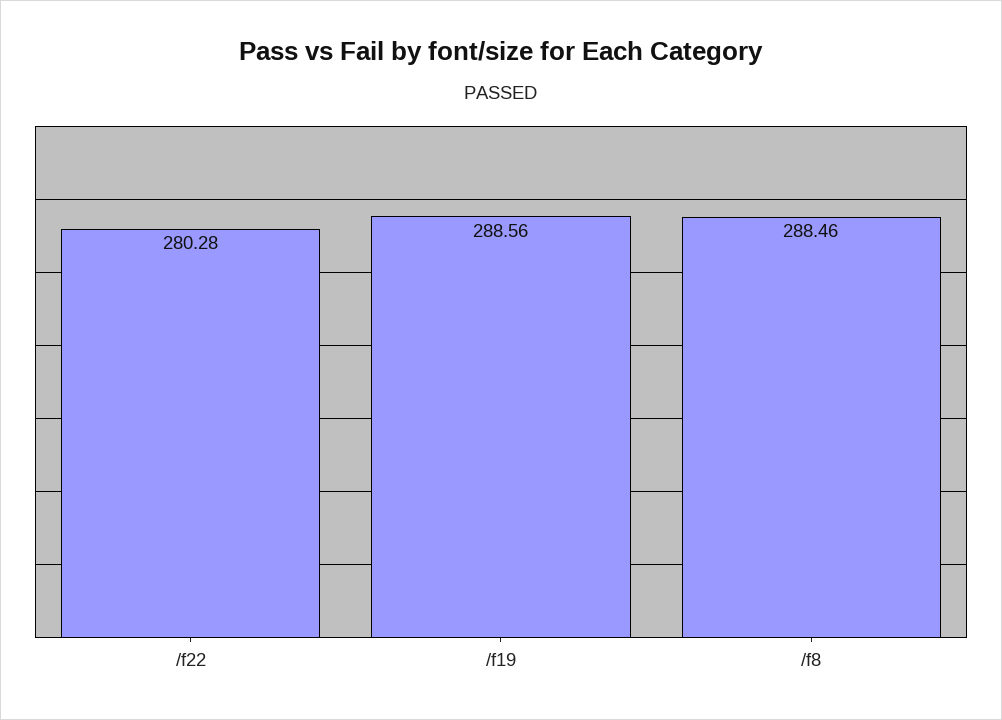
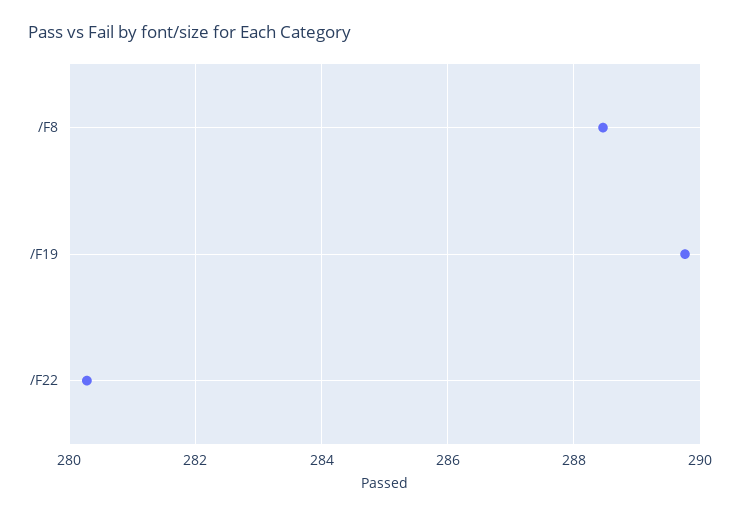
  {
    "/f22": 280.28,
-   "/f19": 288.56,
+   "/f19": 289.8,
    "/f8": 288.46
  }

